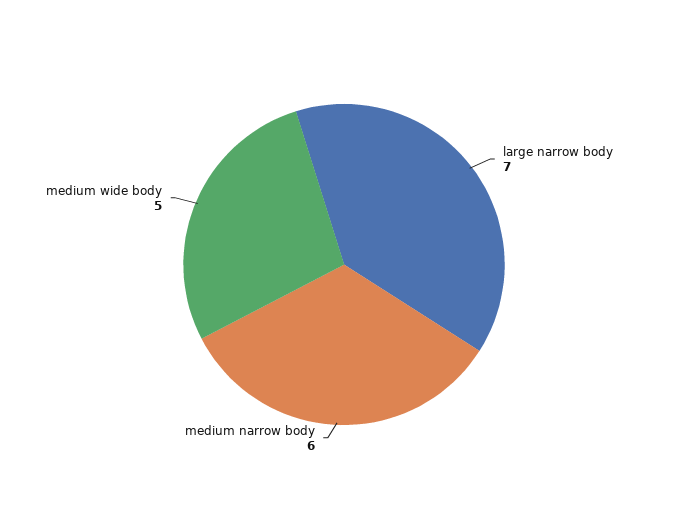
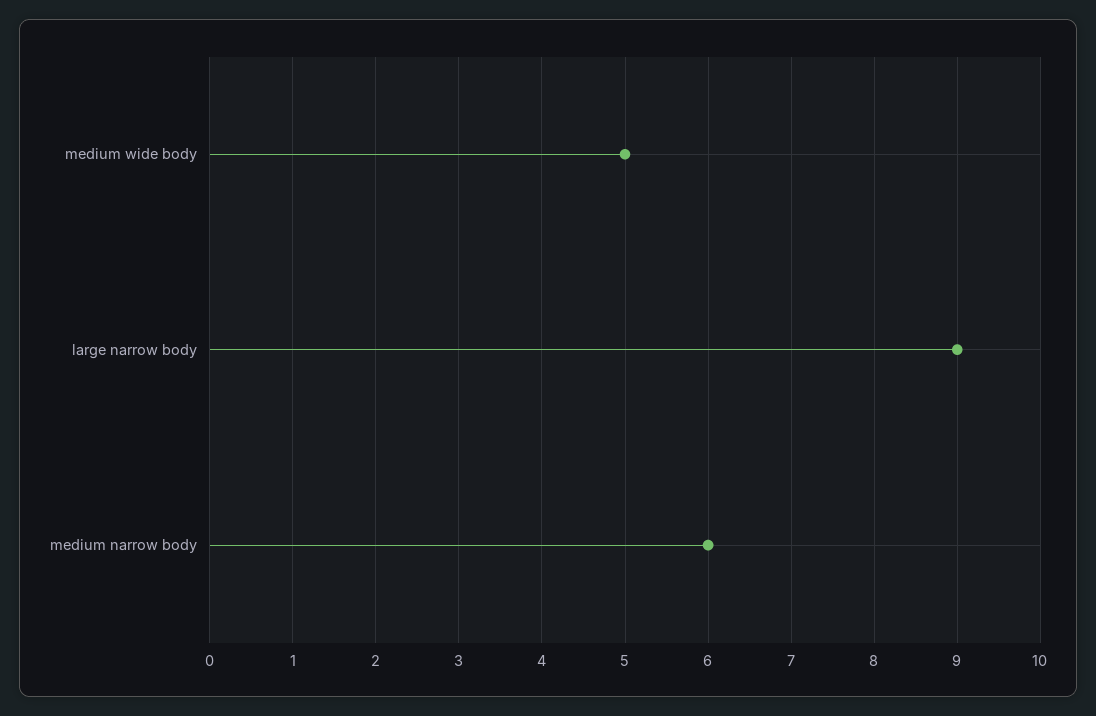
  {
-   "large narrow body": 7,
+   "large narrow body": 9,
    "medium narrow body": 6,
    "medium wide body": 5
  }

